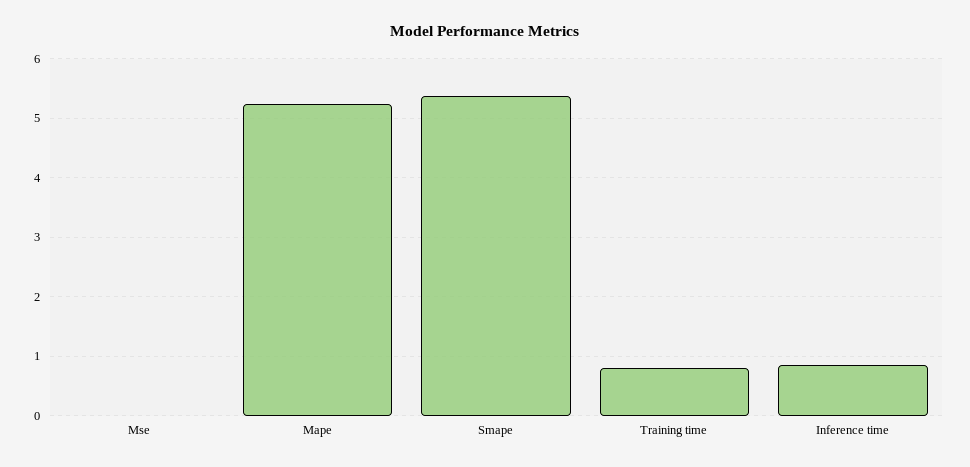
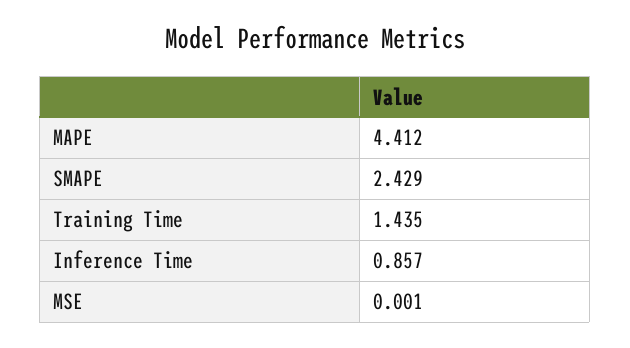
  {
    "Mse": 0.001,
-   "Mape": 5.2,
+   "Mape": 4.412,
-   "Smape": 5.4,
+   "Smape": 2.429,
-   "Training time": 0.8,
+   "Training time": 1.435,
    "Inference time": 0.857
  }

